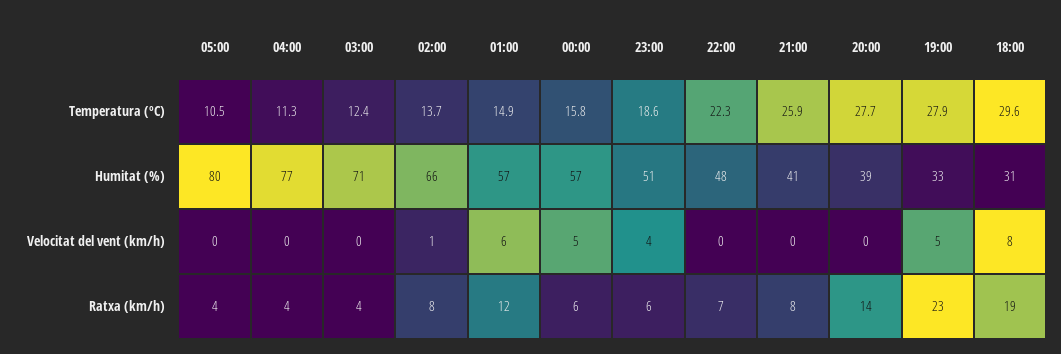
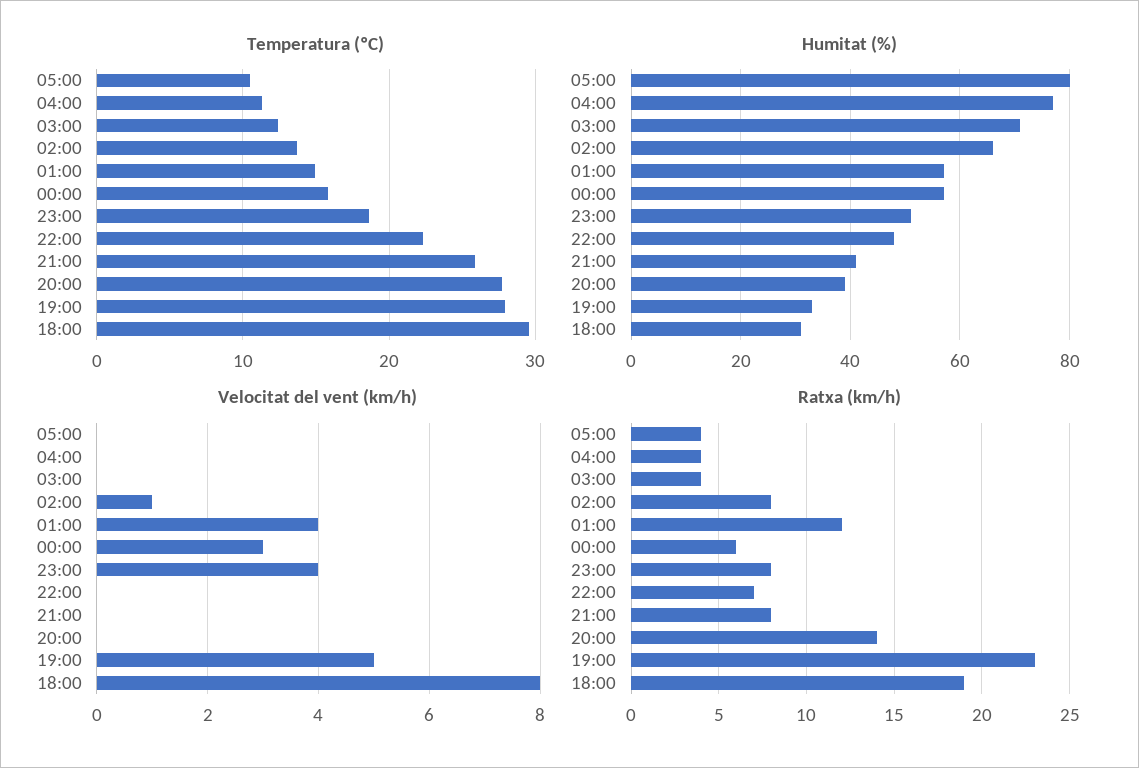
  {
    "Temperatura (ºC)": {
      "05:00": 10.5,
      "04:00": 11.3,
      "03:00": 12.4,
      "02:00": 13.7,
      "01:00": 14.9,
      "00:00": 15.8,
      "23:00": 18.6,
      "22:00": 22.3,
      "21:00": 25.9,
      "20:00": 27.7,
      "19:00": 27.9,
      "18:00": 29.6
    },
    "Humitat (%)": {
      "05:00": 80,
      "04:00": 77,
      "03:00": 71,
      "02:00": 66,
      "01:00": 57,
      "00:00": 57,
      "23:00": 51,
      "22:00": 48,
      "21:00": 41,
      "20:00": 39,
      "19:00": 33,
      "18:00": 31
    },
    "Velocitat del vent (km/h)": {
      "05:00": 0,
      "04:00": 0,
      "03:00": 0,
      "02:00": 1,
-     "01:00": 6,
+     "01:00": 4,
-     "00:00": 5,
+     "00:00": 3,
      "23:00": 4,
      "22:00": 0,
      "21:00": 0,
      "20:00": 0,
      "19:00": 5,
      "18:00": 8
    },
    "Ratxa (km/h)": {
      "05:00": 4,
      "04:00": 4,
      "03:00": 4,
      "02:00": 8,
      "01:00": 12,
      "00:00": 6,
-     "23:00": 6,
+     "23:00": 8,
      "22:00": 7,
      "21:00": 8,
      "20:00": 14,
      "19:00": 23,
      "18:00": 19
    }
  }

